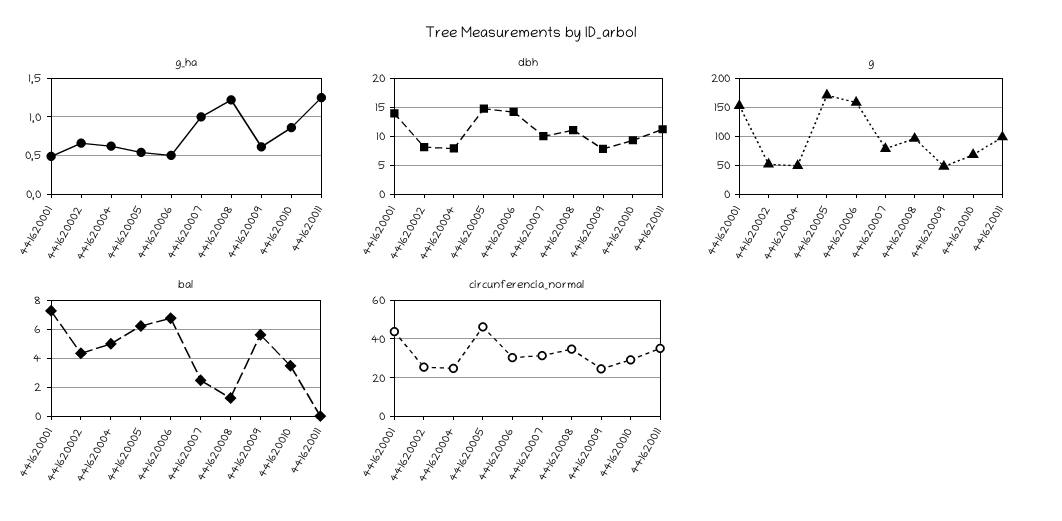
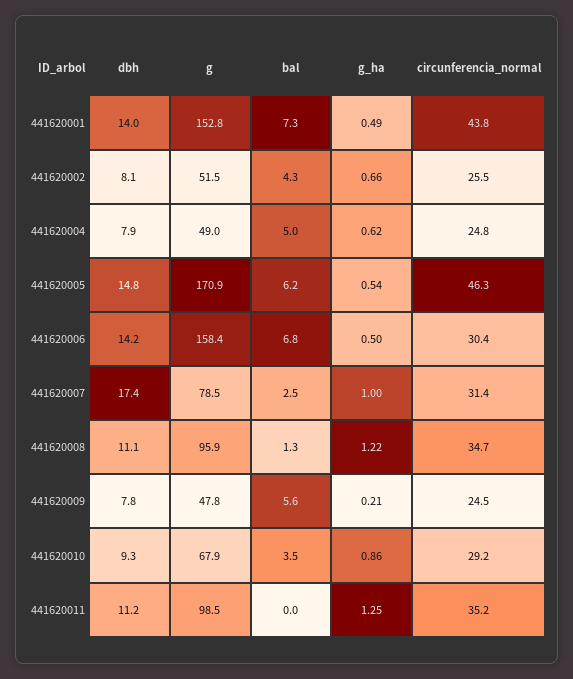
  {
    "g_ha": {
      "441620001": 0.49,
      "441620002": 0.66,
      "441620004": 0.62,
      "441620005": 0.54,
      "441620006": 0.5,
      "441620007": 1,
      "441620008": 1.22,
-     "441620009": 0.6,
+     "441620009": 0.21,
      "441620010": 0.86,
      "441620011": 1.25
    },
    "dbh": {
      "441620001": 14,
      "441620002": 8.1,
      "441620004": 7.9,
      "441620005": 14.8,
      "441620006": 14.2,
-     "441620007": 10,
+     "441620007": 17.4,
      "441620008": 11.1,
      "441620009": 7.8,
      "441620010": 9.3,
      "441620011": 11.2
    },
    "g": {
      "441620001": 152.8,
      "441620002": 51.5,
      "441620004": 49,
      "441620005": 170.9,
      "441620006": 158.4,
      "441620007": 78.5,
      "441620008": 95.9,
      "441620009": 47.8,
      "441620010": 67.9,
      "441620011": 98.5
    },
    "bal": {
      "441620001": 7.3,
      "441620002": 4.3,
      "441620004": 5,
      "441620005": 6.2,
      "441620006": 6.8,
      "441620007": 2.5,
      "441620008": 1.3,
      "441620009": 5.6,
      "441620010": 3.5,
      "441620011": 0
    },
    "circunferencia_normal": {
      "441620001": 43.8,
      "441620002": 25.5,
      "441620004": 24.8,
      "441620005": 46.3,
      "441620006": 30.4,
      "441620007": 31.4,
      "441620008": 34.7,
      "441620009": 24.5,
      "441620010": 29.2,
      "441620011": 35.2
    }
  }

